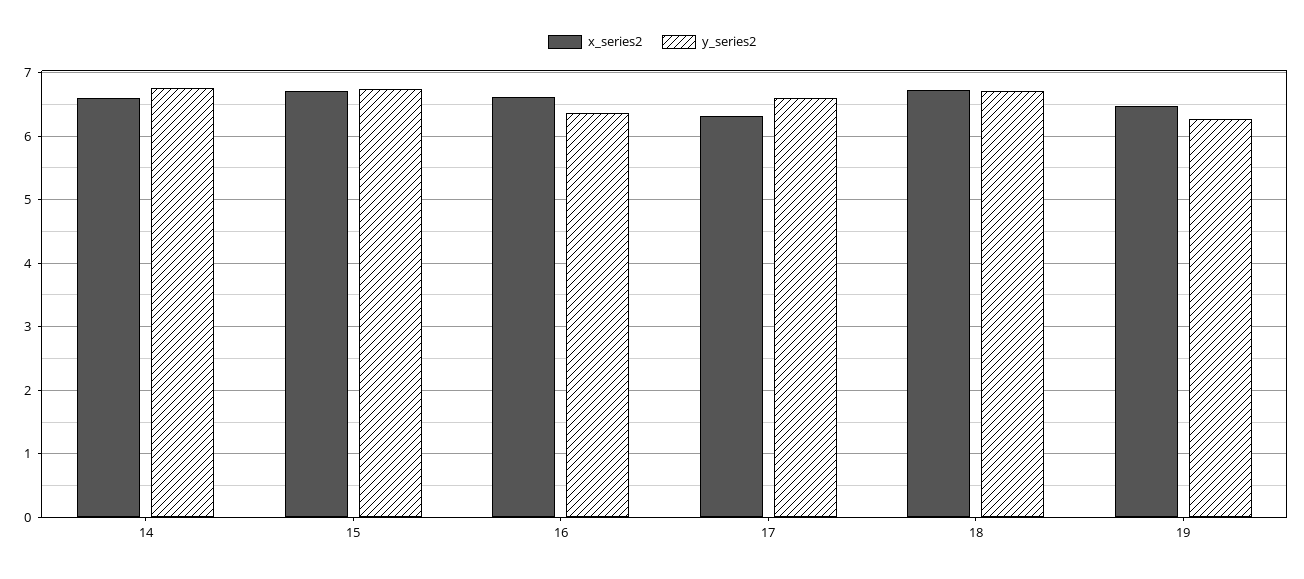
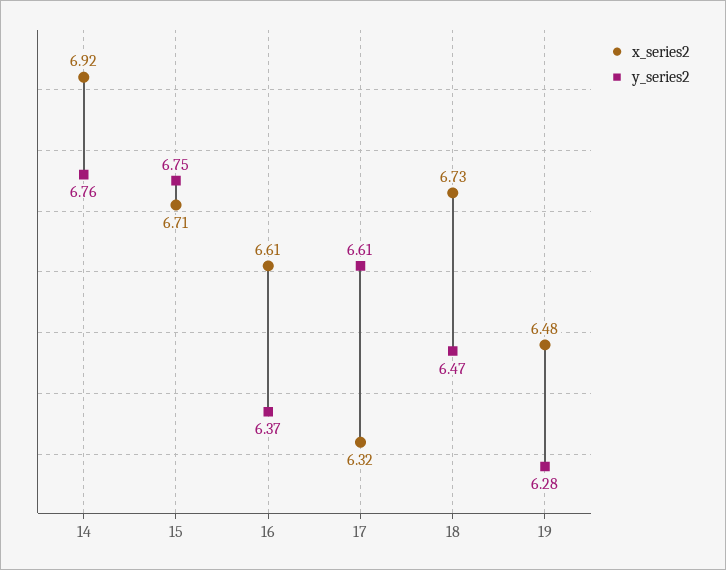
  {
    "x_series2": {
-     "14": 6.6,
+     "14": 6.92,
      "15": 6.71,
      "16": 6.61,
      "17": 6.32,
      "18": 6.73,
      "19": 6.48
    },
    "y_series2": {
      "14": 6.76,
      "15": 6.75,
      "16": 6.37,
      "17": 6.61,
-     "18": 6.7,
+     "18": 6.47,
      "19": 6.28
    }
  }

